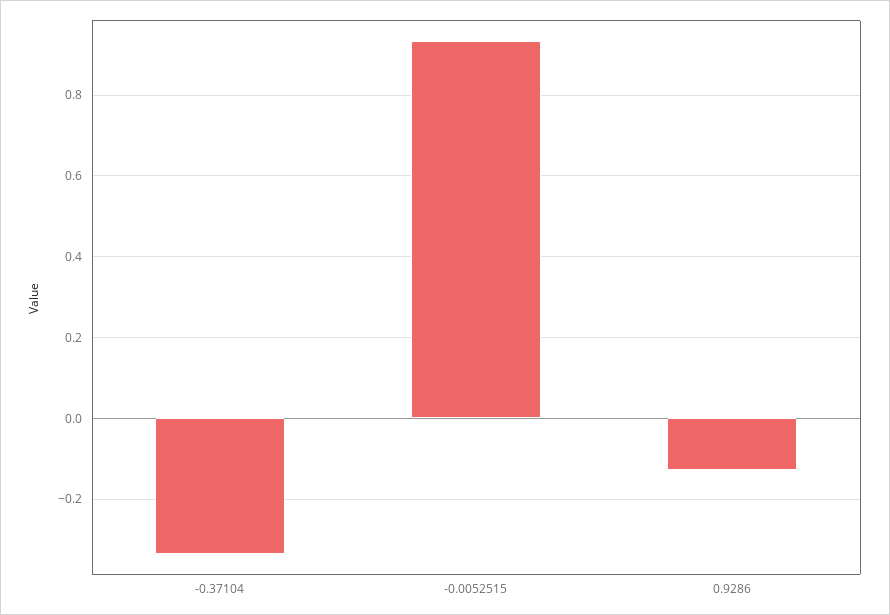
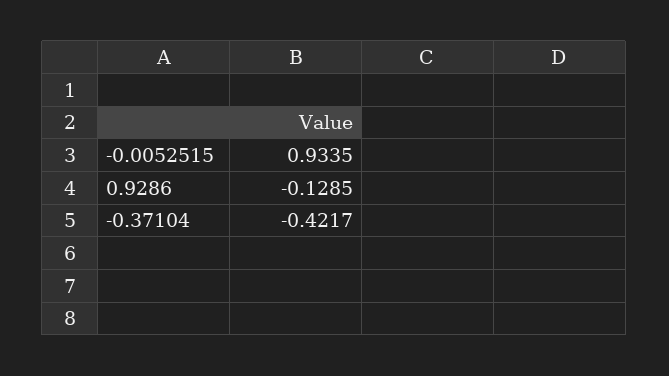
  {
-   "-0.37104": -0.34,
+   "-0.37104": -0.4217,
    "-0.0052515": 0.9335,
    "0.9286": -0.1285
  }

